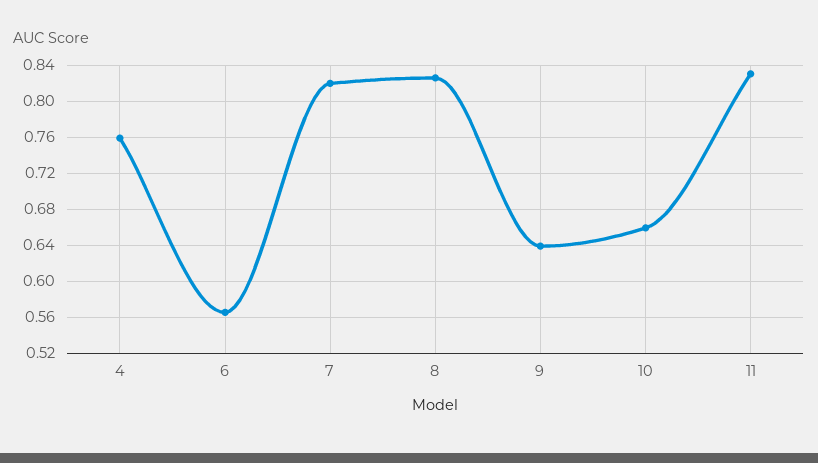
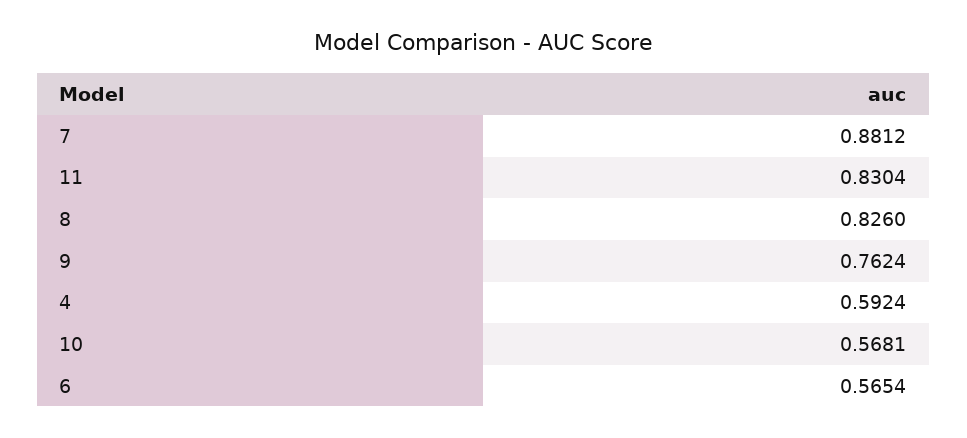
  {
-   "4": 0.76,
+   "4": 0.5924,
    "6": 0.5654,
-   "7": 0.82,
+   "7": 0.8812,
    "8": 0.826,
-   "9": 0.64,
+   "9": 0.7624,
-   "10": 0.66,
+   "10": 0.5681,
    "11": 0.8304
  }

